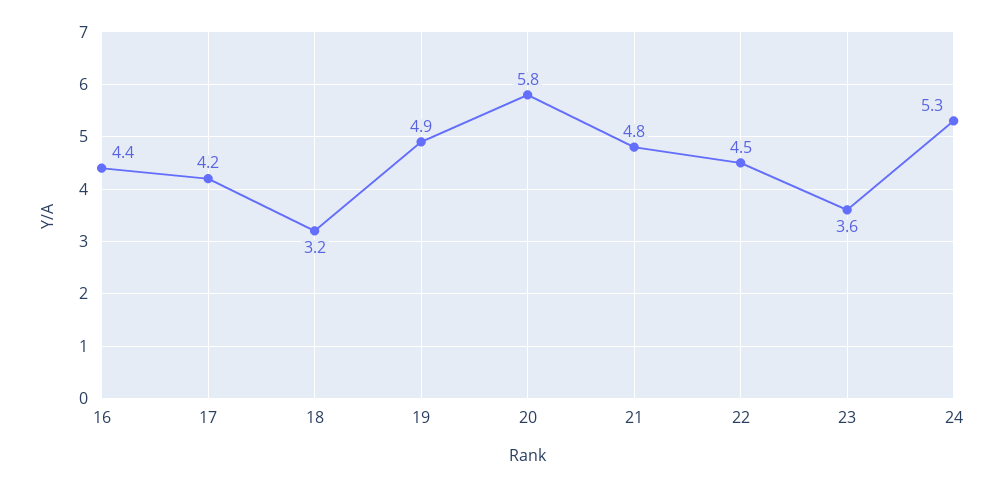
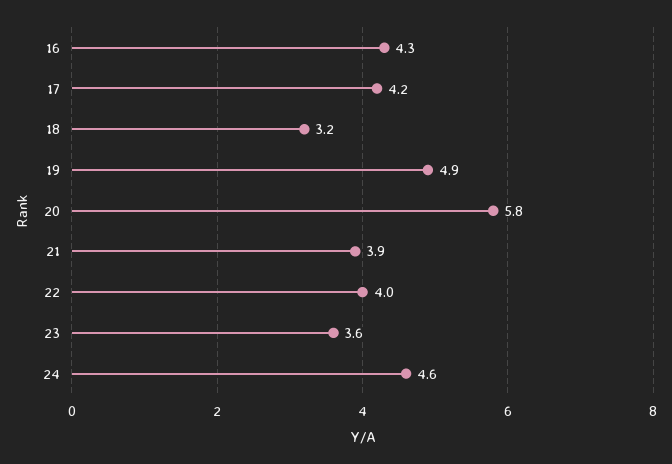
  {
-   "16": 4.4,
+   "16": 4.3,
    "17": 4.2,
    "18": 3.2,
    "19": 4.9,
    "20": 5.8,
-   "21": 4.8,
+   "21": 3.9,
-   "22": 4.5,
+   "22": 4,
    "23": 3.6,
-   "24": 5.3
+   "24": 4.6
  }

